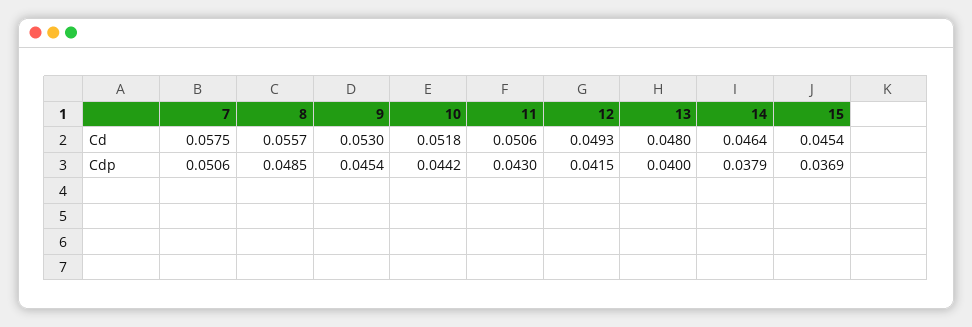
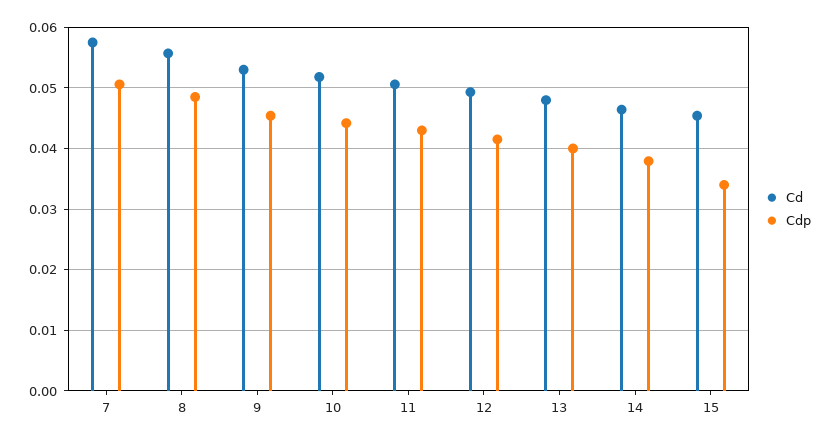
  {
    "Cd": {
      "7": 0.0575,
      "8": 0.0557,
      "9": 0.053,
      "10": 0.0518,
      "11": 0.0506,
      "12": 0.0493,
      "13": 0.048,
      "14": 0.0464,
      "15": 0.0454
    },
    "Cdp": {
      "7": 0.0506,
      "8": 0.0485,
      "9": 0.0454,
      "10": 0.0442,
      "11": 0.043,
      "12": 0.0415,
      "13": 0.04,
      "14": 0.0379,
-     "15": 0.0369
+     "15": 0.034
    }
  }

